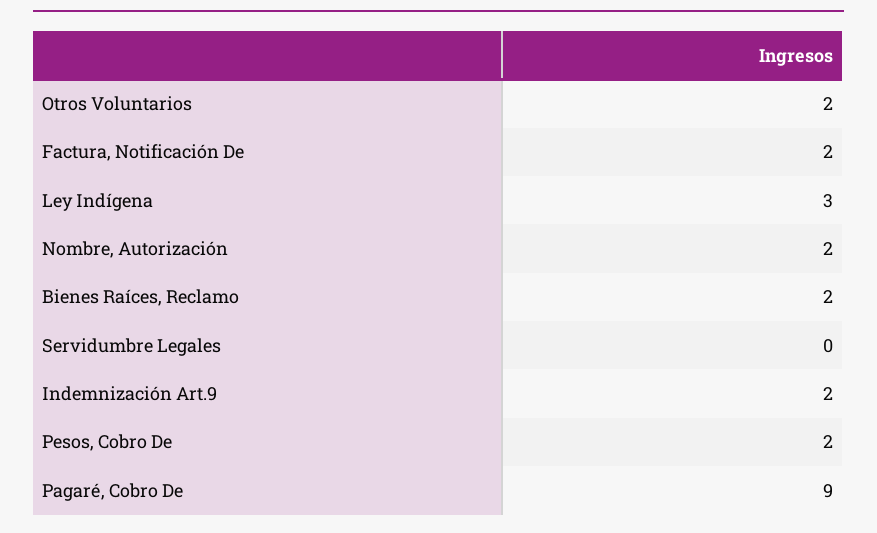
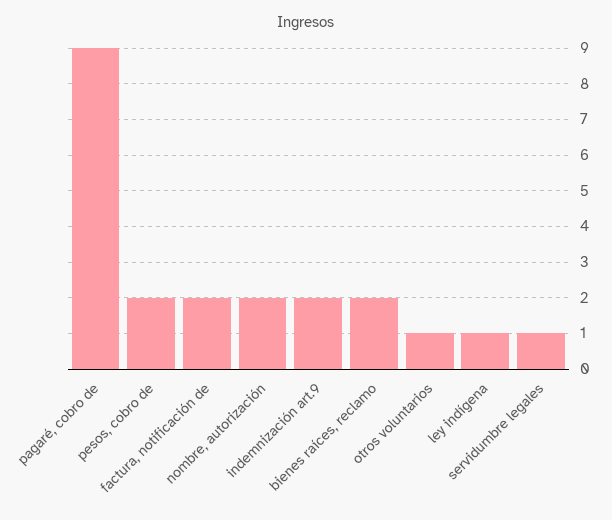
  {
-   "Otros Voluntarios": 2,
+   "Otros Voluntarios": 1,
    "Factura, Notificación De": 2,
-   "Ley Indígena": 3,
+   "Ley Indígena": 1,
    "Nombre, Autorización": 2,
    "Bienes Raíces, Reclamo": 2,
-   "Servidumbre Legales": 0,
+   "Servidumbre Legales": 1,
    "Indemnización Art.9": 2,
    "Pesos, Cobro De": 2,
    "Pagaré, Cobro De": 9
  }

